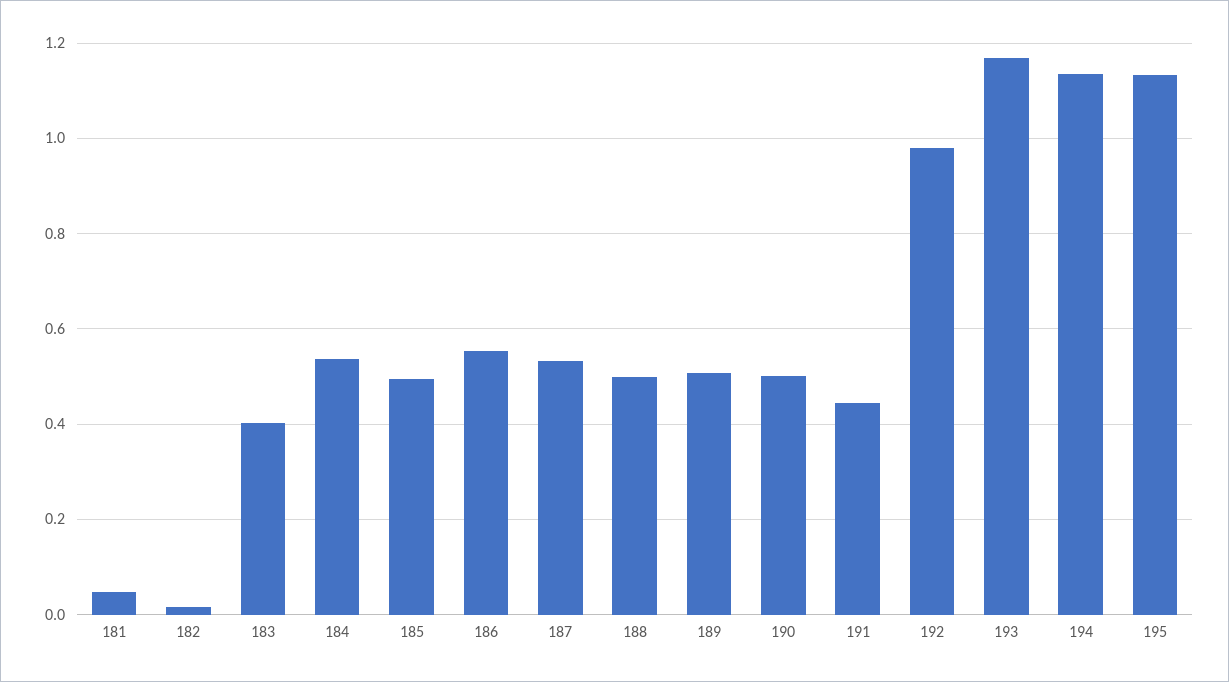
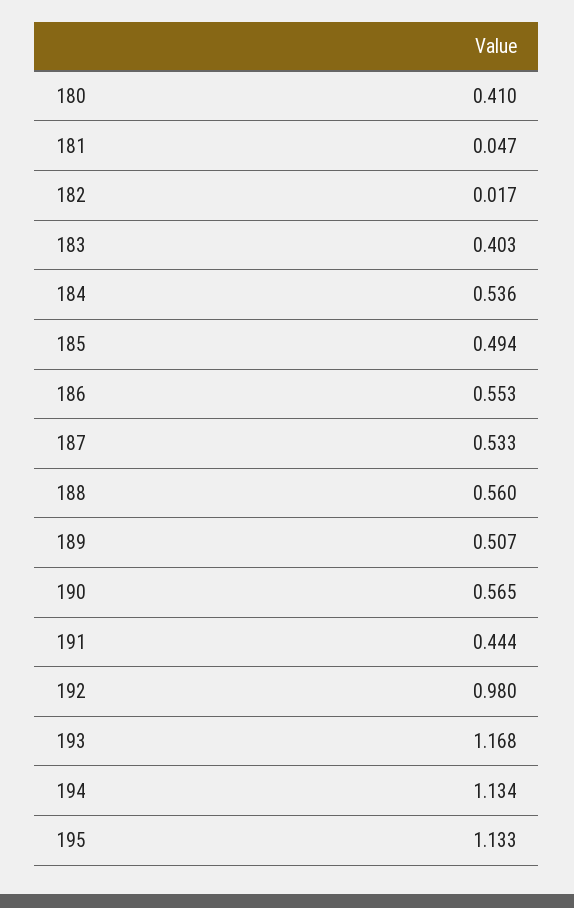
  {
    "181": 0.047,
    "182": 0.017,
    "183": 0.403,
    "184": 0.536,
    "185": 0.494,
    "186": 0.553,
    "187": 0.533,
-   "188": 0.5,
+   "188": 0.56,
    "189": 0.507,
-   "190": 0.5,
+   "190": 0.565,
    "191": 0.444,
    "192": 0.98,
    "193": 1.168,
    "194": 1.134,
-   "195": 1.133
+   "195": 1.133,
+   "180": 0.41
  }

